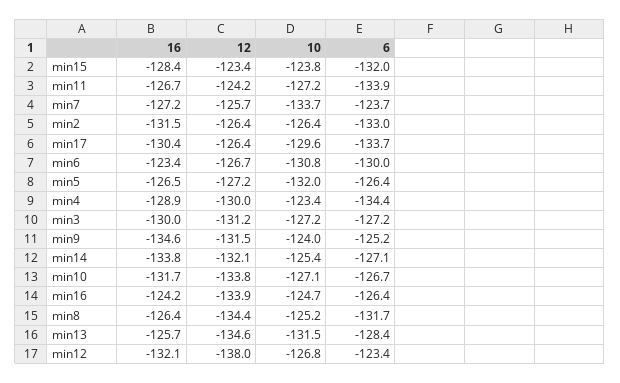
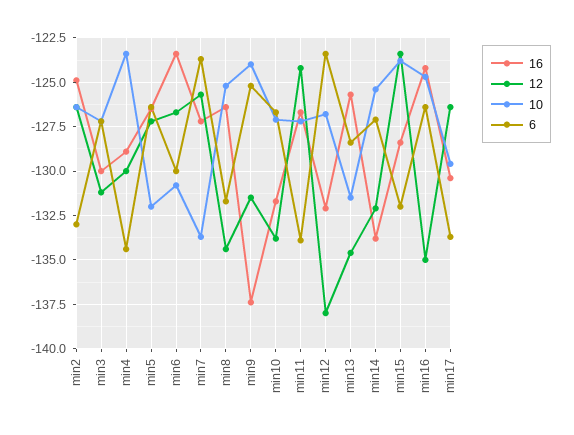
  {
    "16": {
      "min15": -128.4,
      "min11": -126.7,
      "min7": -127.2,
-     "min2": -131.5,
+     "min2": -125,
      "min17": -130.4,
      "min6": -123.4,
      "min5": -126.5,
      "min4": -128.9,
      "min3": -130,
-     "min9": -134.6,
+     "min9": -137.5,
      "min14": -133.8,
      "min10": -131.7,
      "min16": -124.2,
      "min8": -126.4,
      "min13": -125.7,
      "min12": -132.1
    },
    "12": {
      "min15": -123.4,
      "min11": -124.2,
      "min7": -125.7,
      "min2": -126.4,
      "min17": -126.4,
      "min6": -126.7,
      "min5": -127.2,
      "min4": -130,
      "min3": -131.2,
      "min9": -131.5,
      "min14": -132.1,
      "min10": -133.8,
-     "min16": -133.9,
+     "min16": -135,
      "min8": -134.4,
      "min13": -134.6,
      "min12": -138
    },
    "10": {
      "min15": -123.8,
      "min11": -127.2,
      "min7": -133.7,
      "min2": -126.4,
      "min17": -129.6,
      "min6": -130.8,
      "min5": -132,
      "min4": -123.4,
      "min3": -127.2,
      "min9": -124,
      "min14": -125.4,
      "min10": -127.1,
      "min16": -124.7,
      "min8": -125.2,
      "min13": -131.5,
      "min12": -126.8
    },
    "6": {
      "min15": -132,
      "min11": -133.9,
      "min7": -123.7,
      "min2": -133,
      "min17": -133.7,
      "min6": -130,
      "min5": -126.4,
      "min4": -134.4,
      "min3": -127.2,
      "min9": -125.2,
      "min14": -127.1,
      "min10": -126.7,
      "min16": -126.4,
      "min8": -131.7,
      "min13": -128.4,
      "min12": -123.4
    }
  }

